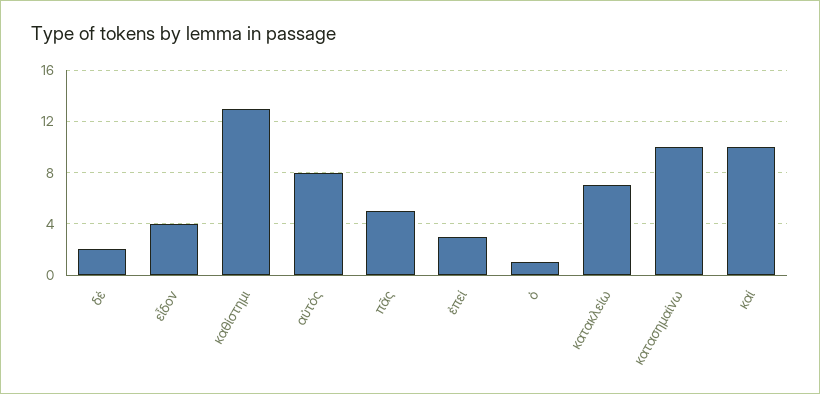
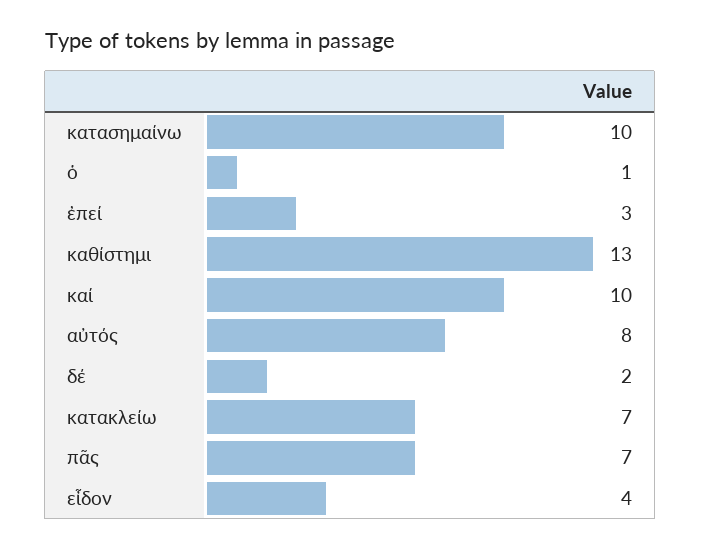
  {
    "δέ": 2,
    "εἶδον": 4,
    "καθίστημι": 13,
    "αὐτός": 8,
-   "πᾶς": 5,
+   "πᾶς": 7,
    "ἐπεί": 3,
    "ὁ": 1,
    "κατακλείω": 7,
    "κατασημαίνω": 10,
    "καί": 10
  }

